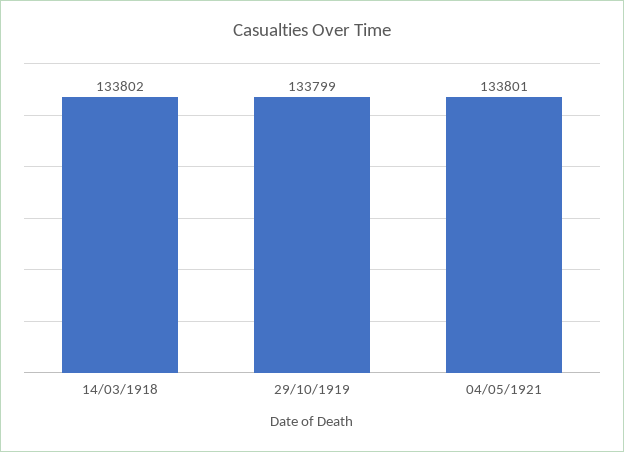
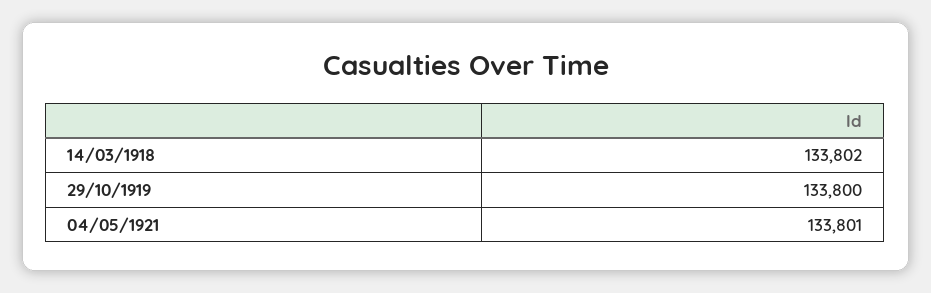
  {
    "14/03/1918": 133802,
-   "29/10/1919": 133799,
+   "29/10/1919": 133800,
    "04/05/1921": 133801
  }

